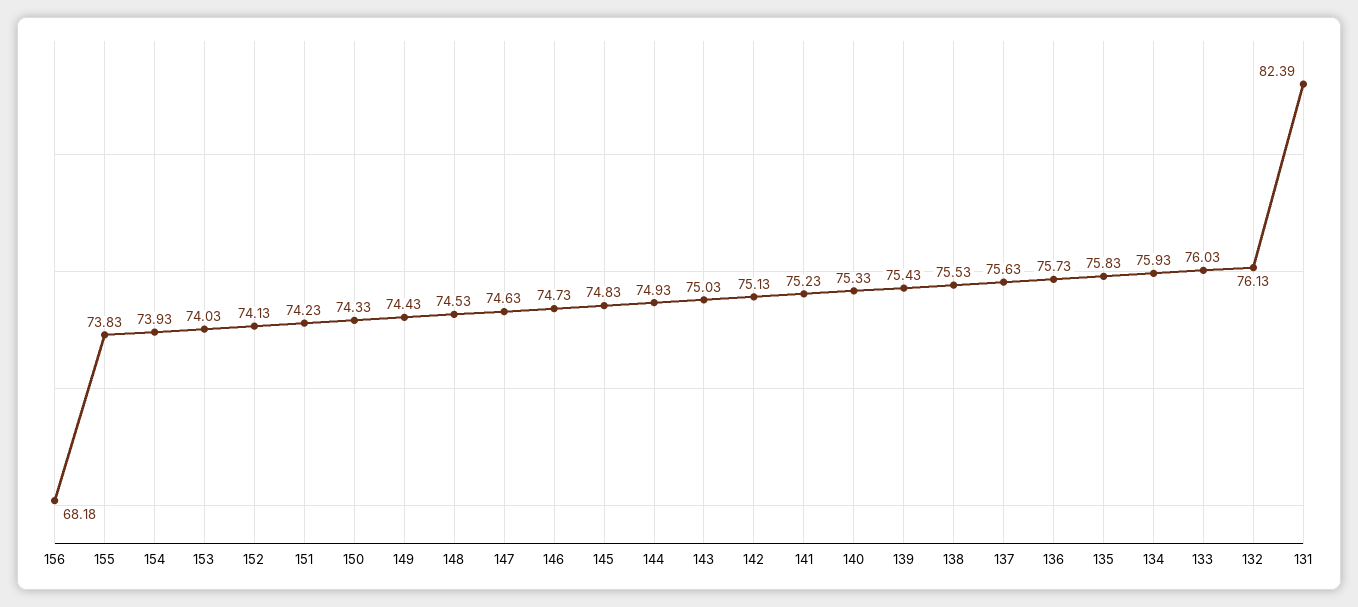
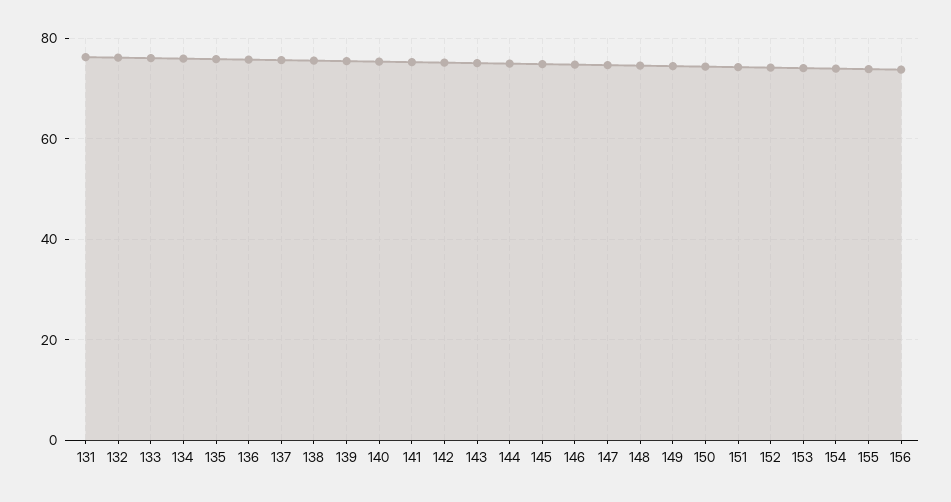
  {
-   "156": 68.18,
+   "156": 74,
    "155": 73.83,
    "154": 73.93,
    "153": 74.03,
    "152": 74.13,
    "151": 74.23,
    "150": 74.33,
    "149": 74.43,
    "148": 74.53,
    "147": 74.63,
    "146": 74.73,
    "145": 74.83,
    "144": 74.93,
    "143": 75.03,
    "142": 75.13,
    "141": 75.23,
    "140": 75.33,
    "139": 75.43,
    "138": 75.53,
    "137": 75.63,
    "136": 75.73,
    "135": 75.83,
    "134": 75.93,
    "133": 76.03,
    "132": 76.13,
-   "131": 82.39
+   "131": 76
  }

